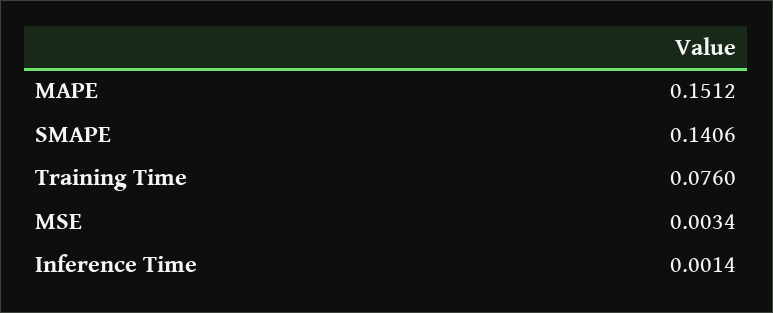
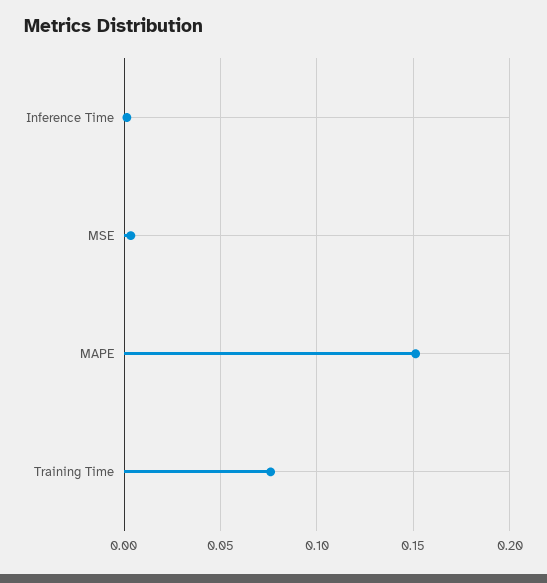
  {
    "MAPE": 0.1512,
-   "SMAPE": 0.1406,
    "Training Time": 0.076,
    "MSE": 0.0034,
    "Inference Time": 0.0014
  }

